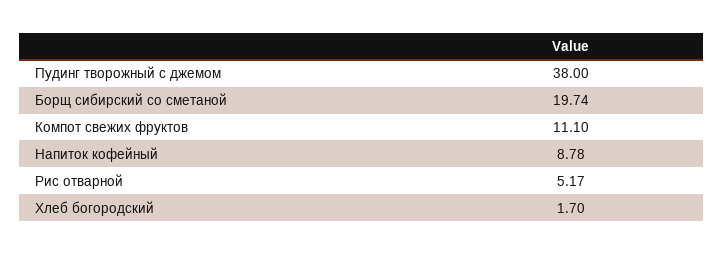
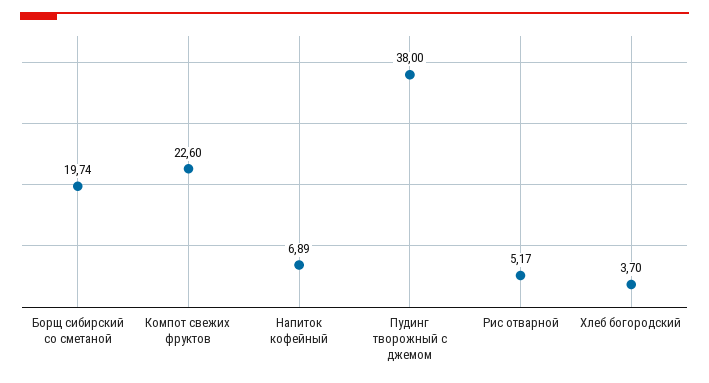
  {
    "Пудинг творожный с джемом": 38,
    "Борщ сибирский со сметаной": 19.74,
-   "Компот свежих фруктов": 11.1,
+   "Компот свежих фруктов": 22.6,
-   "Напиток кофейный": 8.78,
+   "Напиток кофейный": 6.89,
    "Рис отварной": 5.17,
-   "Хлеб богородский": 1.7
+   "Хлеб богородский": 3.7
  }

